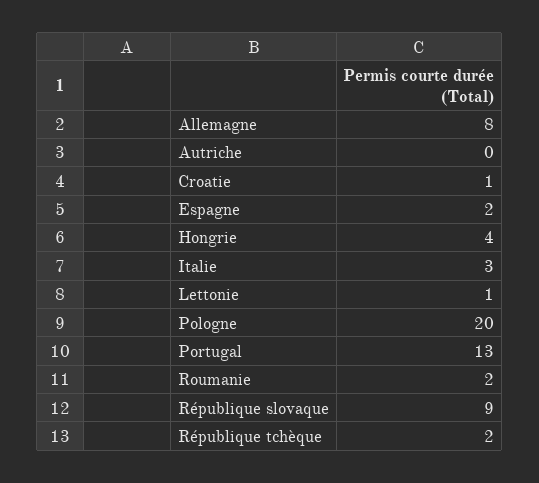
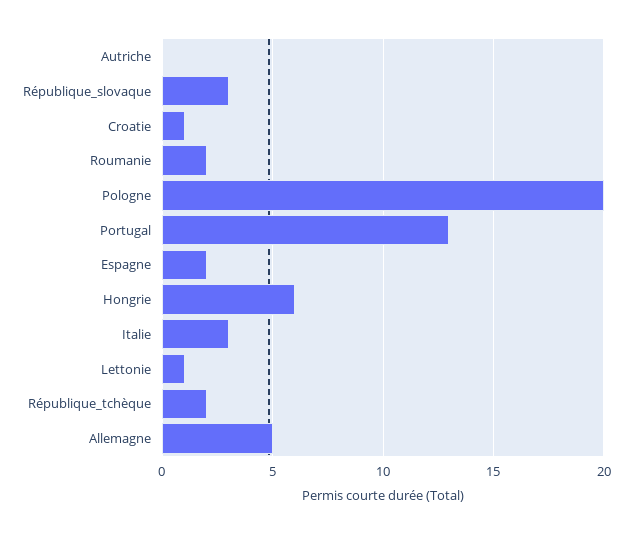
  {
-   "Allemagne": 8,
+   "Allemagne": 5,
    "Autriche": 0,
    "Croatie": 1,
    "Espagne": 2,
-   "Hongrie": 4,
+   "Hongrie": 6,
    "Italie": 3,
    "Lettonie": 1,
    "Pologne": 20,
    "Portugal": 13,
    "Roumanie": 2,
-   "République slovaque": 9,
+   "République slovaque": 3,
    "République tchèque": 2
  }

